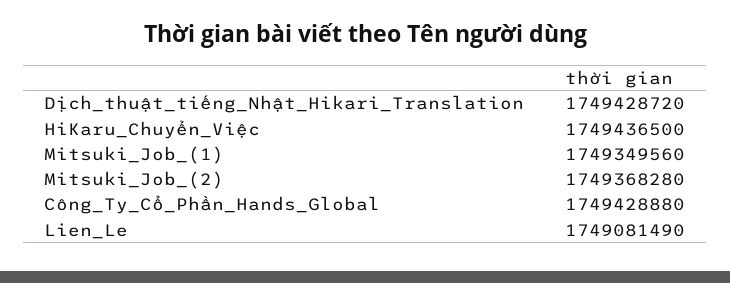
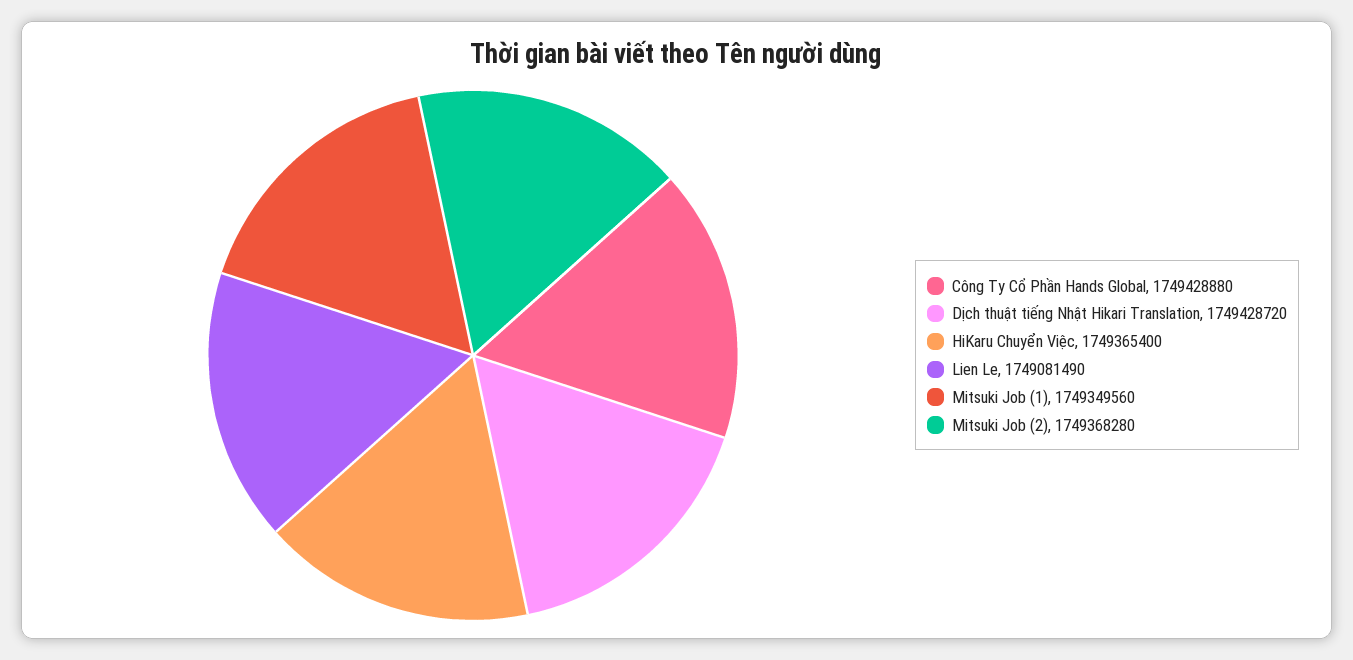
  {
    "Dịch_thuật_tiếng_Nhật_Hikari_Translation": 1749428720,
-   "HiKaru_Chuyển_Việc": 1749436500,
+   "HiKaru_Chuyển_Việc": 1749365400,
    "Mitsuki_Job_(1)": 1749349560,
    "Mitsuki_Job_(2)": 1749368280,
    "Công_Ty_Cổ_Phần_Hands_Global": 1749428880,
    "Lien_Le": 1749081490
  }

